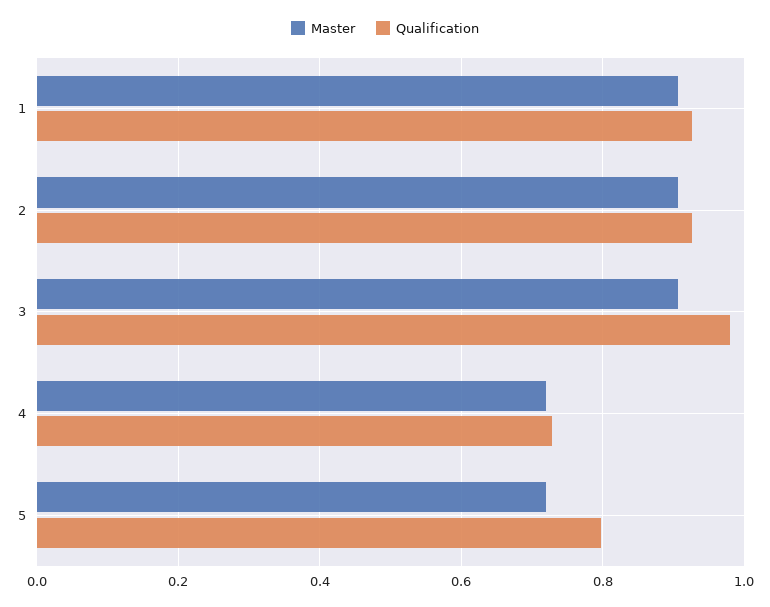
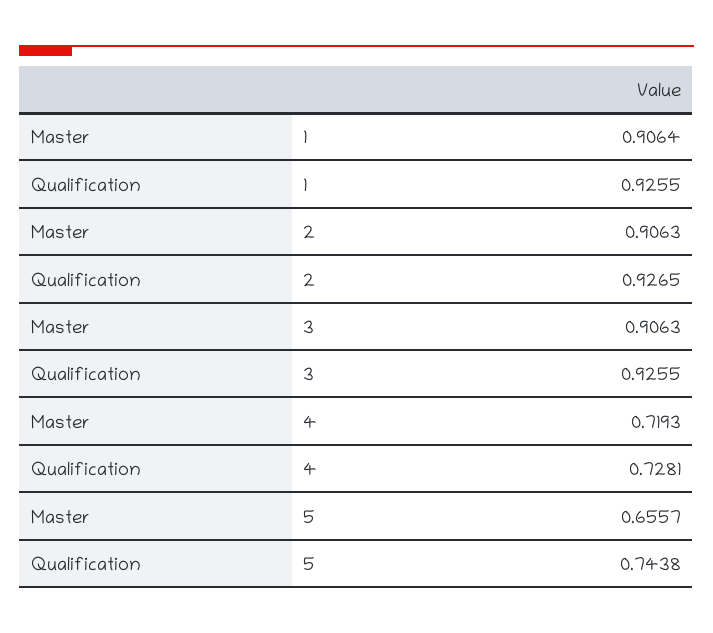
  {
    "Master": {
      "1": 0.9064,
      "2": 0.9063,
      "3": 0.9063,
      "4": 0.7193,
-     "5": 0.72
+     "5": 0.6557
    },
    "Qualification": {
      "1": 0.9255,
      "2": 0.9265,
-     "3": 0.98,
+     "3": 0.9255,
      "4": 0.7281,
-     "5": 0.8
+     "5": 0.7438
    }
  }

